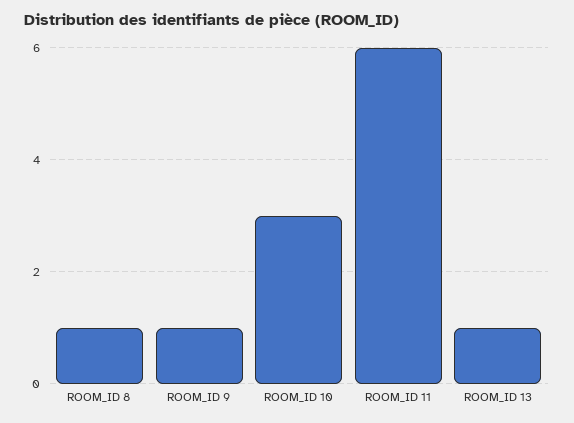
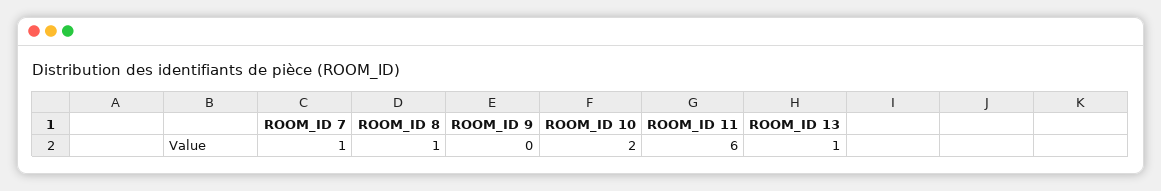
  {
    "ROOM_ID 8": 1,
-   "ROOM_ID 9": 1,
+   "ROOM_ID 9": 0,
-   "ROOM_ID 10": 3,
+   "ROOM_ID 10": 2,
    "ROOM_ID 11": 6,
-   "ROOM_ID 13": 1
+   "ROOM_ID 13": 1,
+   "ROOM_ID 7": 1
  }

